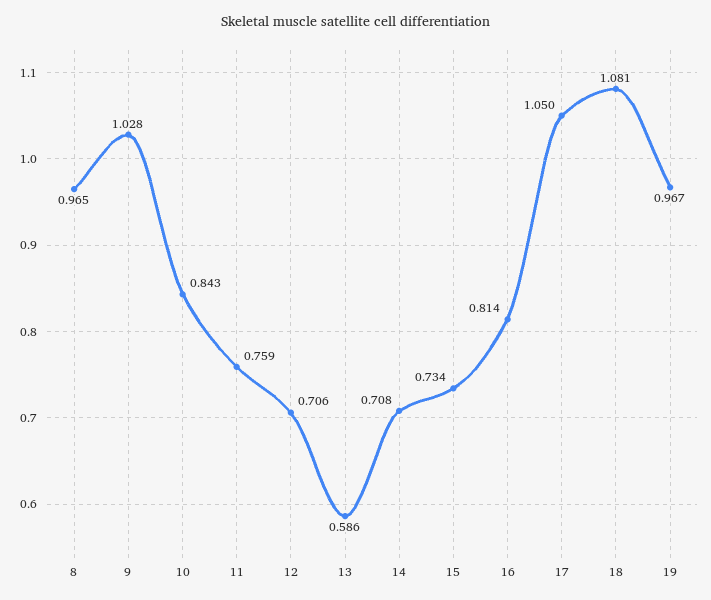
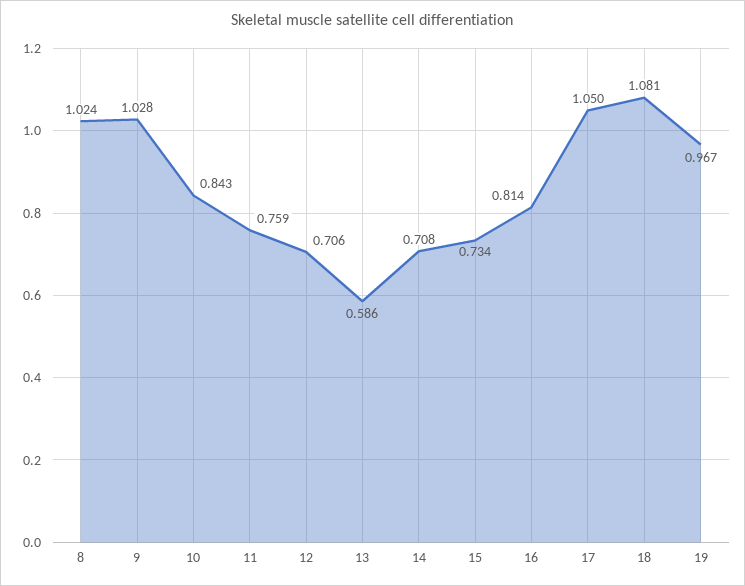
  {
-   "8": 0.965,
+   "8": 1.024,
    "9": 1.028,
    "10": 0.843,
    "11": 0.759,
    "12": 0.706,
    "13": 0.586,
    "14": 0.708,
    "15": 0.734,
    "16": 0.814,
    "17": 1.05,
    "18": 1.081,
    "19": 0.967
  }

